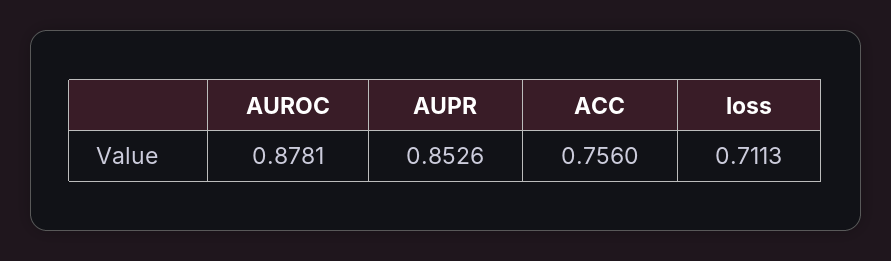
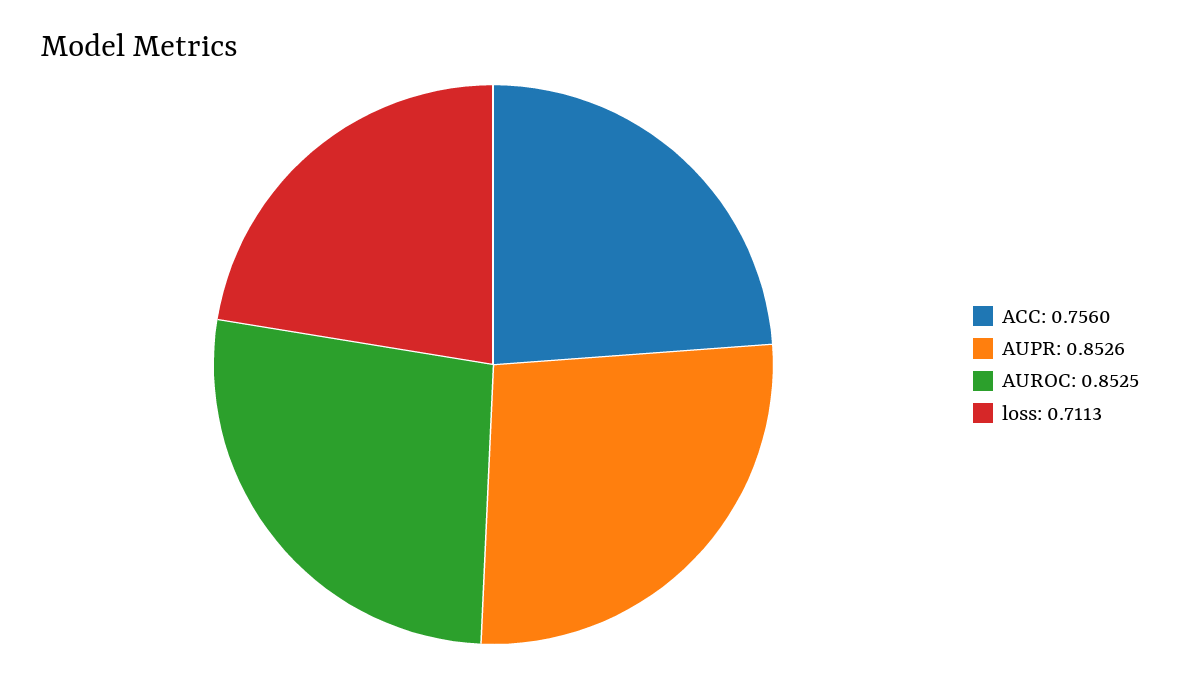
  {
-   "AUROC": 0.8781,
+   "AUROC": 0.8525,
    "AUPR": 0.8526,
    "ACC": 0.756,
    "loss": 0.7113
  }

